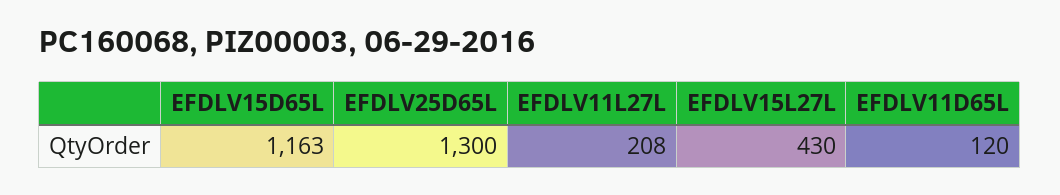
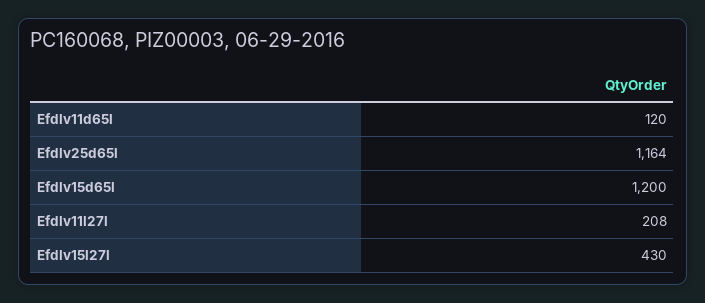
  {
-   "EFDLV15D65L": 1163,
+   "EFDLV15D65L": 1200,
-   "EFDLV25D65L": 1300,
+   "EFDLV25D65L": 1164,
    "EFDLV11L27L": 208,
    "EFDLV15L27L": 430,
    "EFDLV11D65L": 120
  }

